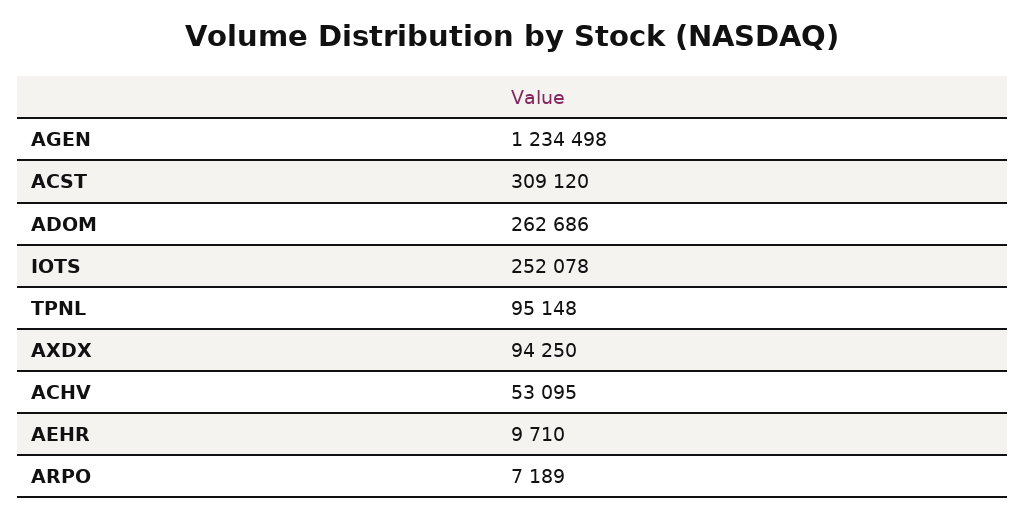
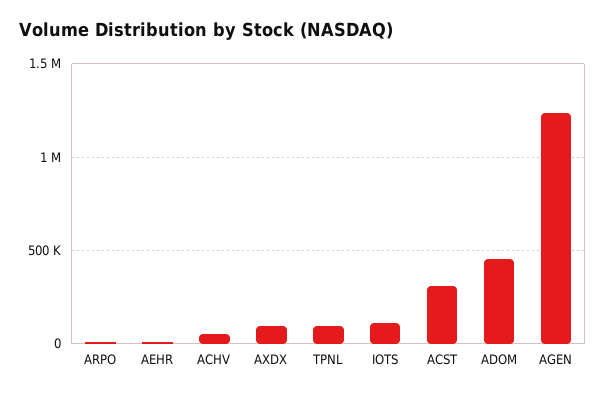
  {
    "AGEN": 1234498,
    "ACST": 309120,
-   "ADOM": 262686,
+   "ADOM": 450000,
-   "IOTS": 252078,
+   "IOTS": 100000,
    "TPNL": 95148,
    "AXDX": 94250,
    "ACHV": 53095,
    "AEHR": 9710,
    "ARPO": 7189
  }

